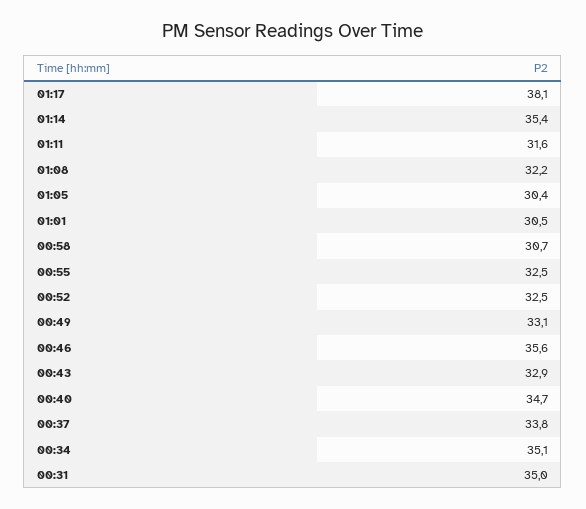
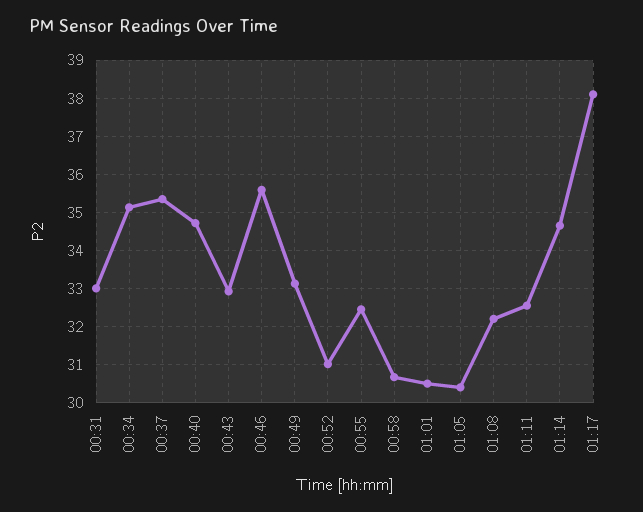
  {
    "01:17": 38.1,
-   "01:14": 35.4,
+   "01:14": 34.6,
-   "01:11": 31.6,
+   "01:11": 32.6,
    "01:08": 32.2,
    "01:05": 30.4,
    "01:01": 30.5,
    "00:58": 30.7,
    "00:55": 32.5,
-   "00:52": 32.5,
+   "00:52": 31,
    "00:49": 33.1,
    "00:46": 35.6,
    "00:43": 32.9,
    "00:40": 34.7,
-   "00:37": 33.8,
+   "00:37": 35.4,
    "00:34": 35.1,
-   "00:31": 35
+   "00:31": 33
  }

